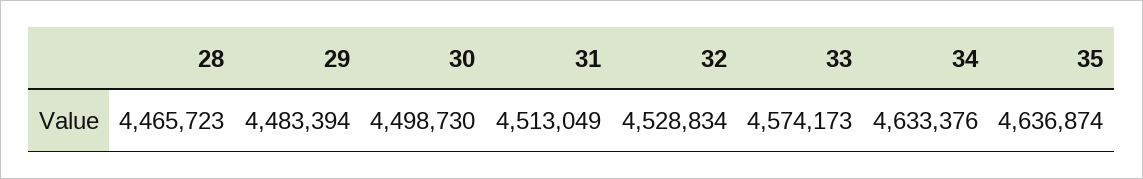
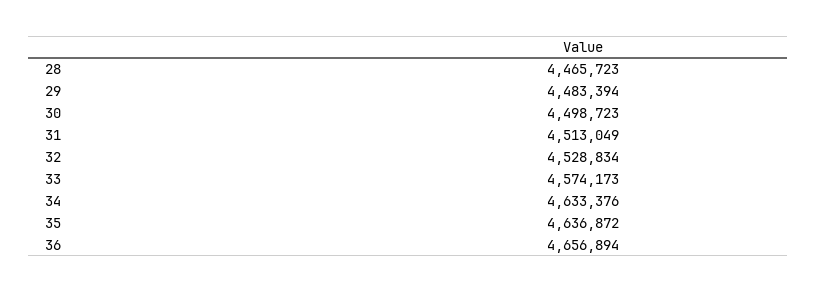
  {
    "28": 4465723,
    "29": 4483394,
-   "30": 4498730,
+   "30": 4498723,
    "31": 4513049,
    "32": 4528834,
    "33": 4574173,
    "34": 4633376,
-   "35": 4636874
+   "35": 4636872,
+   "36": 4656894
  }

